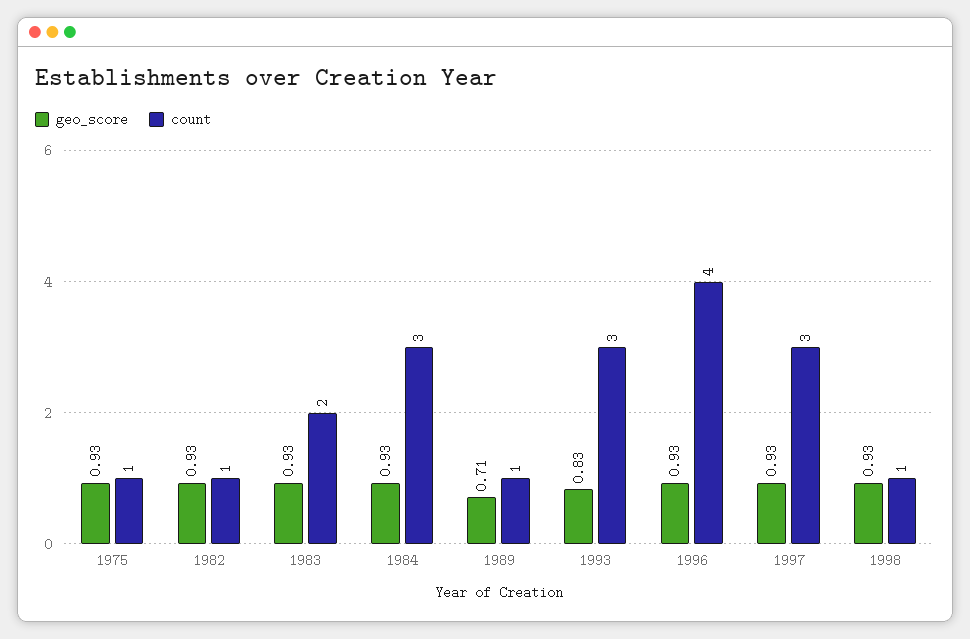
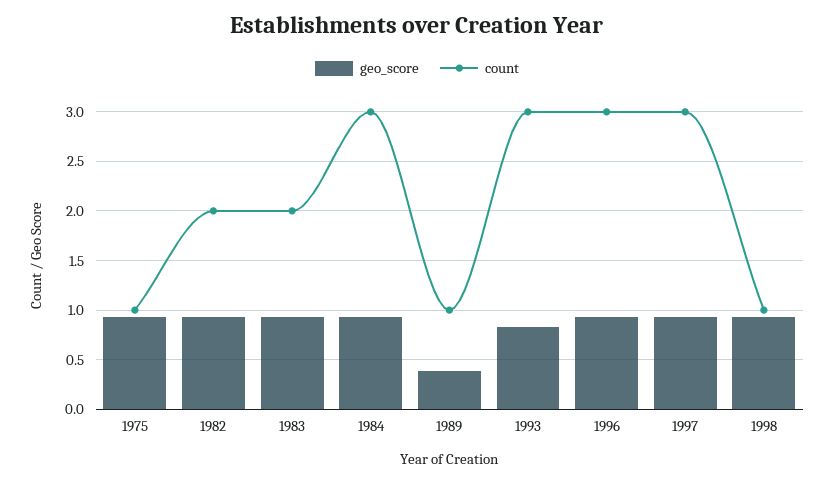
  {
    "geo_score": {
      "1975": 0.93,
      "1982": 0.93,
      "1983": 0.93,
      "1984": 0.93,
-     "1989": 0.71,
+     "1989": 0.4,
      "1993": 0.83,
      "1996": 0.93,
      "1997": 0.93,
      "1998": 0.93
    },
    "count": {
      "1975": 1,
-     "1982": 1,
+     "1982": 2,
      "1983": 2,
      "1984": 3,
      "1989": 1,
      "1993": 3,
-     "1996": 4,
+     "1996": 3,
      "1997": 3,
      "1998": 1
    }
  }

